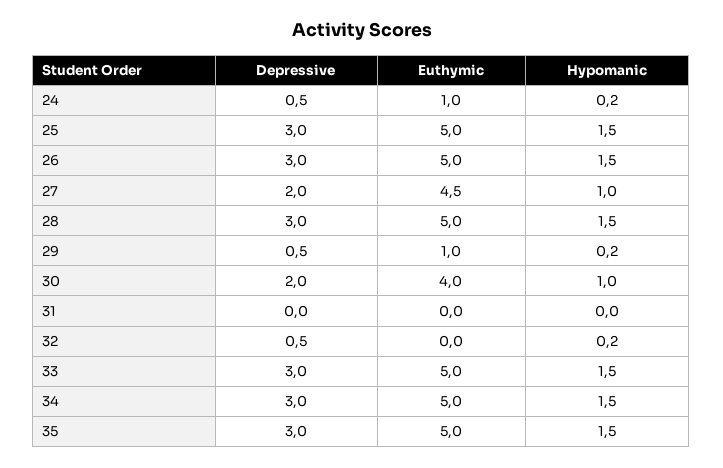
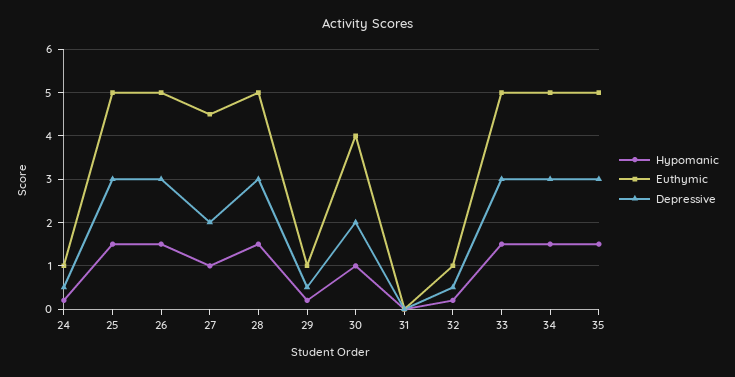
  {
    "Depressive": {
      "24": 0.5,
      "25": 3,
      "26": 3,
      "27": 2,
      "28": 3,
      "29": 0.5,
      "30": 2,
      "31": 0,
      "32": 0.5,
      "33": 3,
      "34": 3,
      "35": 3
    },
    "Euthymic": {
      "24": 1,
      "25": 5,
      "26": 5,
      "27": 4.5,
      "28": 5,
      "29": 1,
      "30": 4,
      "31": 0,
-     "32": 0,
+     "32": 1,
      "33": 5,
      "34": 5,
      "35": 5
    },
    "Hypomanic": {
      "24": 0.2,
      "25": 1.5,
      "26": 1.5,
      "27": 1,
      "28": 1.5,
      "29": 0.2,
      "30": 1,
      "31": 0,
      "32": 0.2,
      "33": 1.5,
      "34": 1.5,
      "35": 1.5
    }
  }

